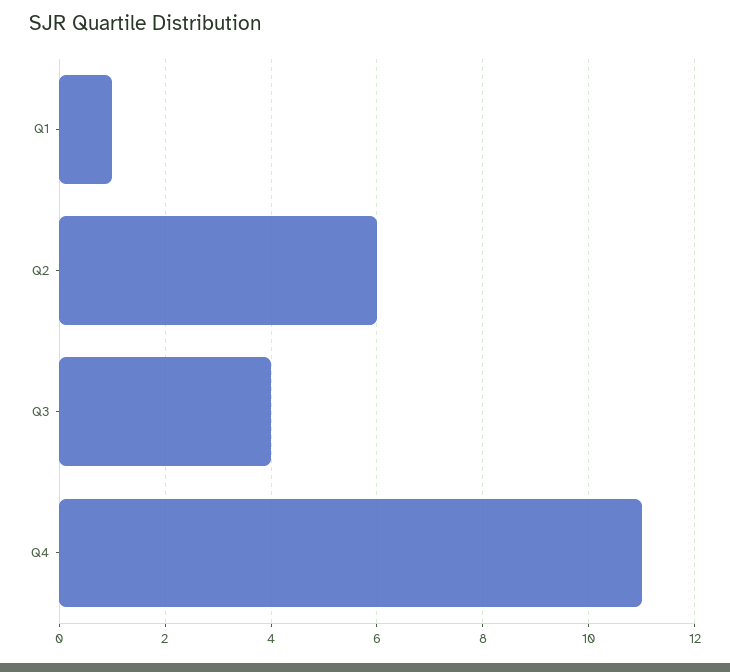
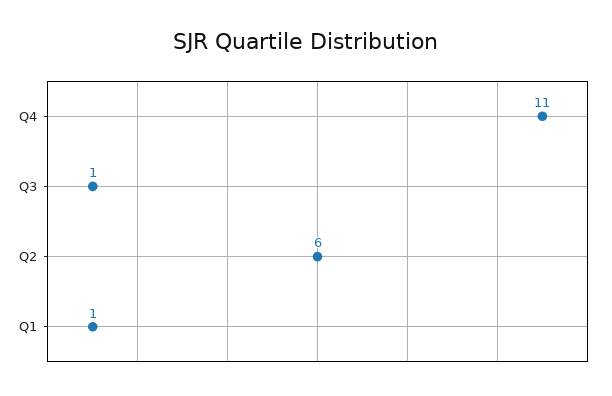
  {
    "Q1": 1,
    "Q2": 6,
-   "Q3": 4,
+   "Q3": 1,
    "Q4": 11
  }

